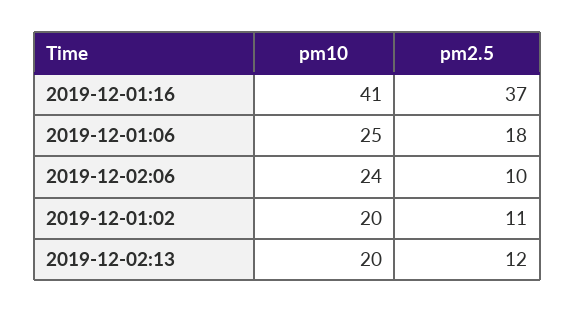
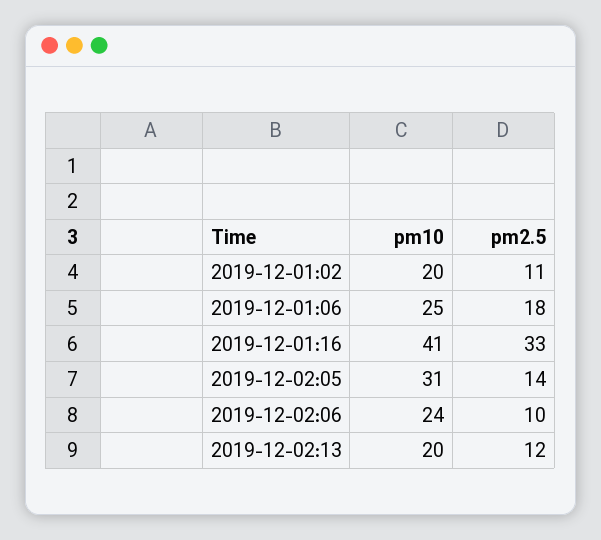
  {
    "pm10": {
      "2019-12-01:16": 41,
      "2019-12-01:06": 25,
      "2019-12-02:06": 24,
      "2019-12-01:02": 20,
-     "2019-12-02:13": 20
+     "2019-12-02:13": 20,
+     "2019-12-02:05": 31
    },
    "pm2.5": {
-     "2019-12-01:16": 37,
+     "2019-12-01:16": 33,
      "2019-12-01:06": 18,
      "2019-12-02:06": 10,
      "2019-12-01:02": 11,
-     "2019-12-02:13": 12
+     "2019-12-02:13": 12,
+     "2019-12-02:05": 14
    }
  }

